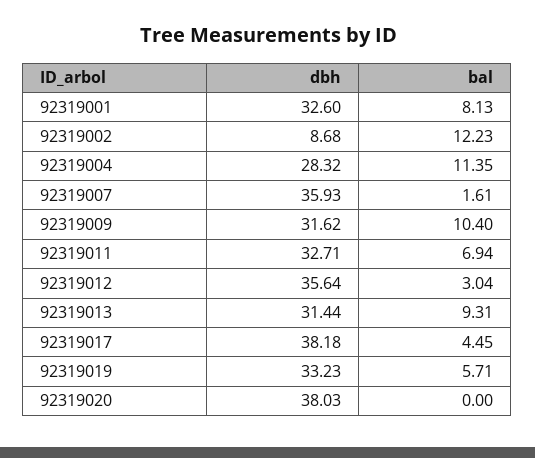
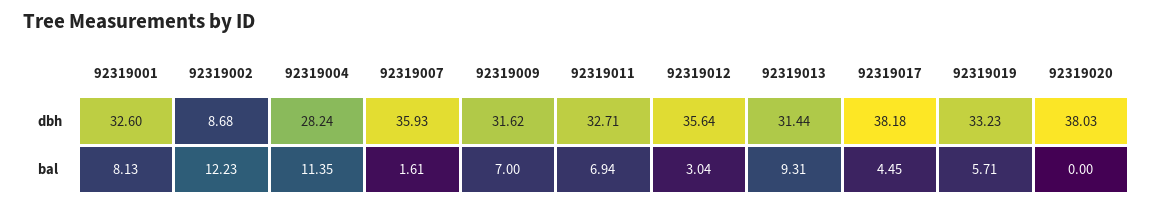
  {
    "dbh": {
      "92319001": 32.6,
      "92319002": 8.68,
-     "92319004": 28.32,
+     "92319004": 28.24,
      "92319007": 35.93,
      "92319009": 31.62,
      "92319011": 32.71,
      "92319012": 35.64,
      "92319013": 31.44,
      "92319017": 38.18,
      "92319019": 33.23,
      "92319020": 38.03
    },
    "bal": {
      "92319001": 8.13,
      "92319002": 12.23,
      "92319004": 11.35,
      "92319007": 1.61,
-     "92319009": 10.4,
+     "92319009": 7,
      "92319011": 6.94,
      "92319012": 3.04,
      "92319013": 9.31,
      "92319017": 4.45,
      "92319019": 5.71,
      "92319020": 0
    }
  }

